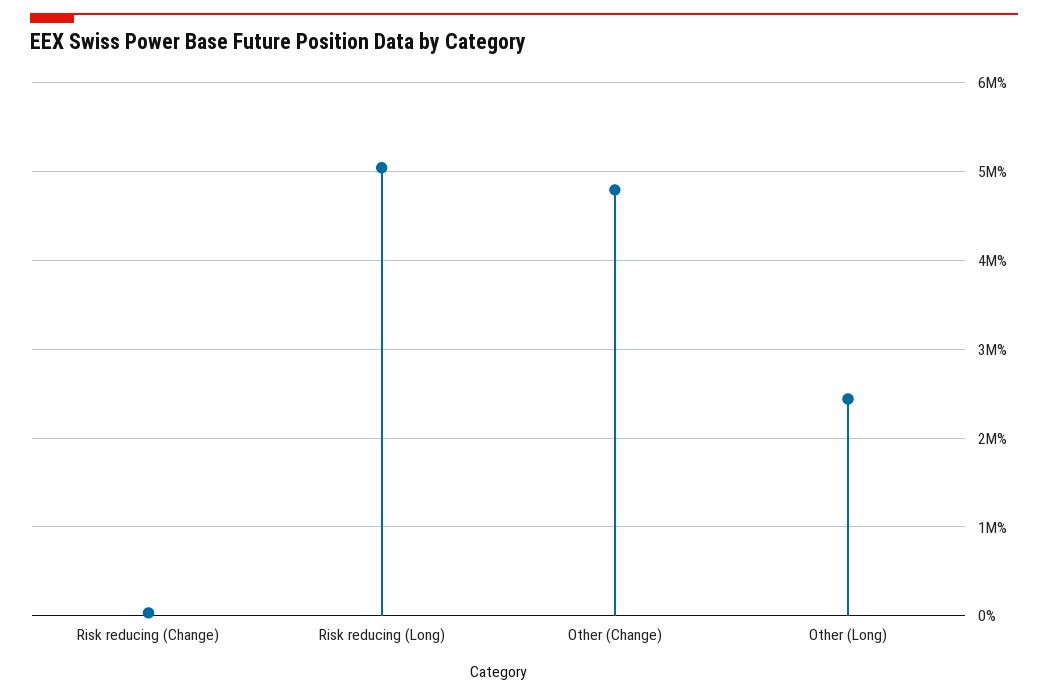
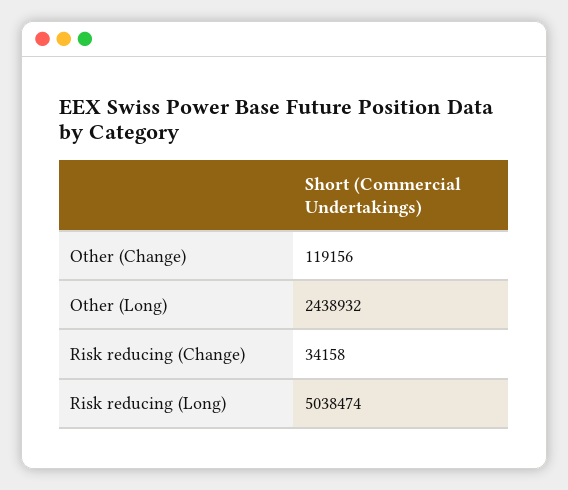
  {
    "Risk reducing (Change)": 34158,
    "Risk reducing (Long)": 5038474,
-   "Other (Change)": 4800000,
+   "Other (Change)": 119156,
    "Other (Long)": 2438932
  }

